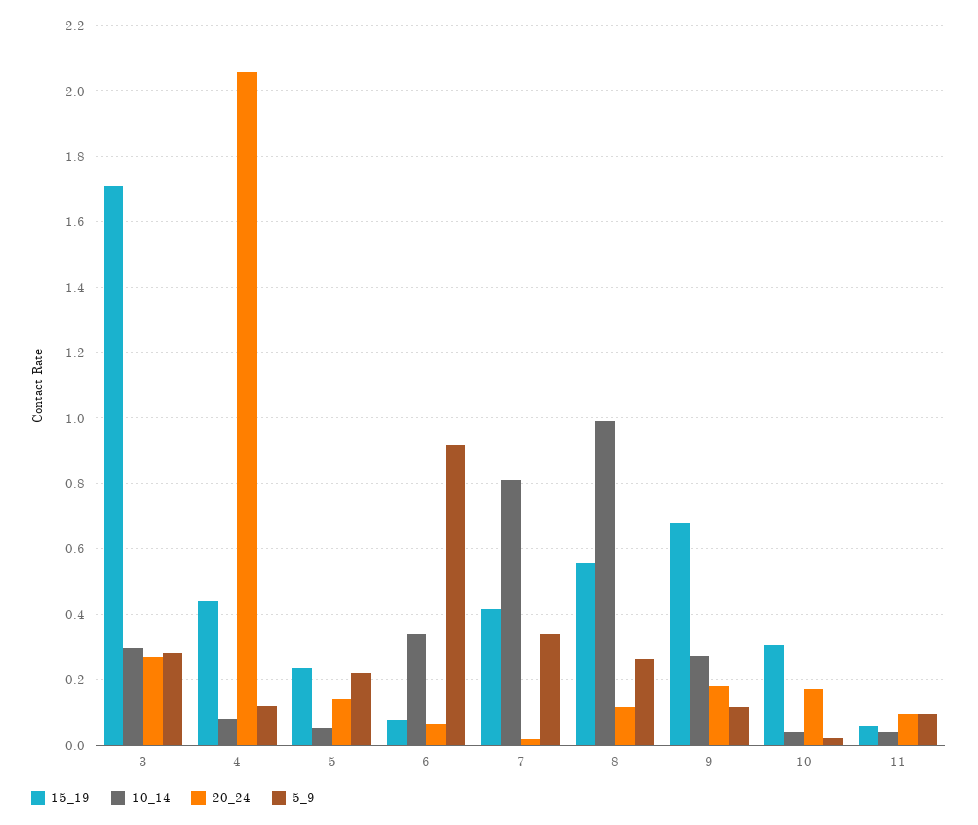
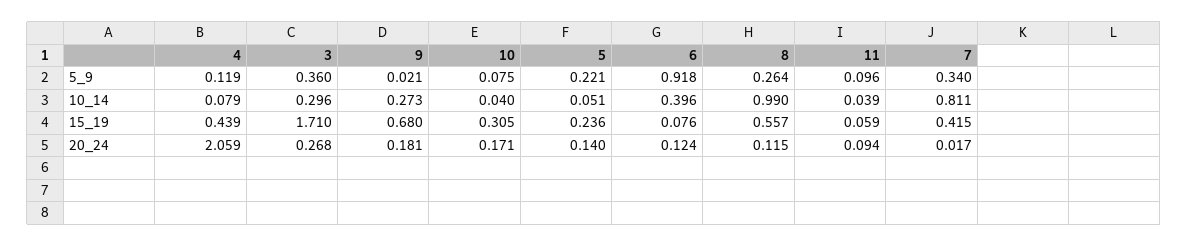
  {
    "15_19": {
      "3": 1.71,
      "4": 0.439,
      "5": 0.236,
      "6": 0.076,
      "7": 0.415,
      "8": 0.557,
      "9": 0.68,
      "10": 0.305,
      "11": 0.059
    },
    "10_14": {
      "3": 0.296,
      "4": 0.079,
      "5": 0.051,
-     "6": 0.34,
+     "6": 0.396,
      "7": 0.811,
      "8": 0.99,
      "9": 0.273,
      "10": 0.04,
      "11": 0.039
    },
    "20_24": {
      "3": 0.268,
      "4": 2.059,
      "5": 0.14,
-     "6": 0.06,
+     "6": 0.124,
      "7": 0.017,
      "8": 0.115,
      "9": 0.181,
      "10": 0.171,
      "11": 0.094
    },
    "5_9": {
-     "3": 0.28,
+     "3": 0.36,
      "4": 0.119,
      "5": 0.221,
      "6": 0.918,
      "7": 0.34,
      "8": 0.264,
-     "9": 0.12,
+     "9": 0.021,
-     "10": 0.02,
+     "10": 0.075,
      "11": 0.096
    }
  }

